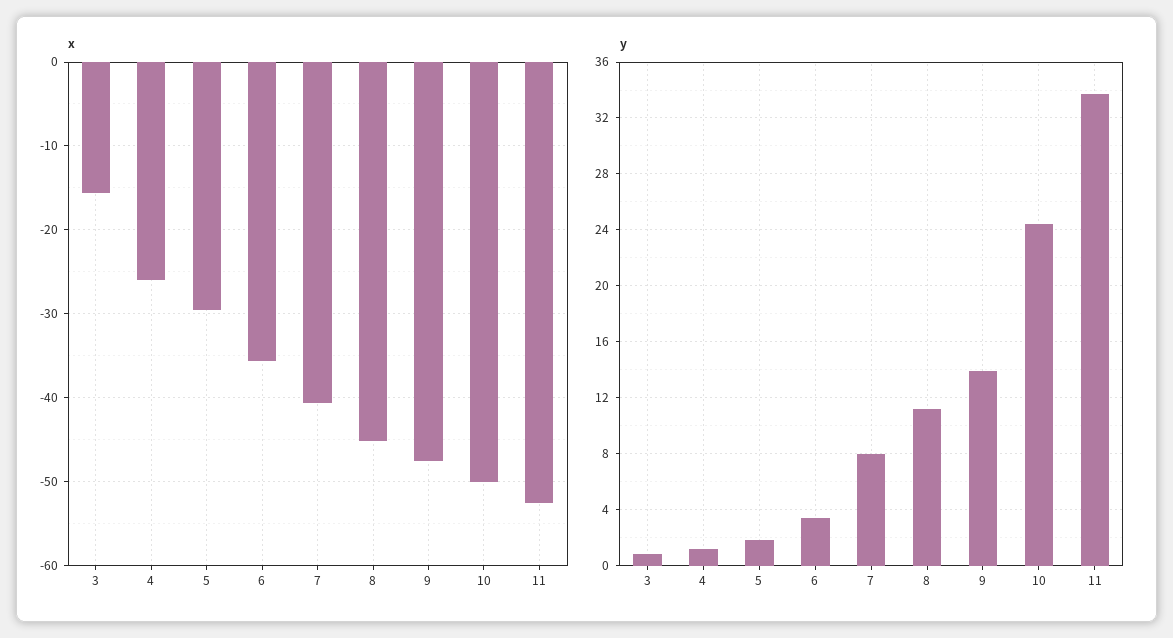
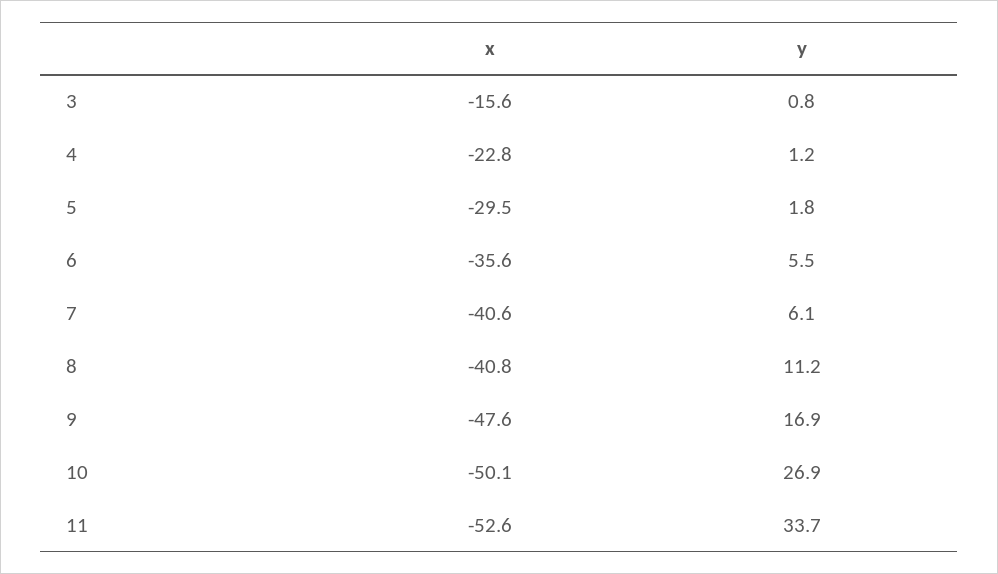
  {
    "x": {
      "3": -15.6,
-     "4": -26,
+     "4": -22.8,
      "5": -29.5,
      "6": -35.6,
      "7": -40.6,
-     "8": -45,
+     "8": -40.8,
      "9": -47.6,
      "10": -50.1,
      "11": -52.6
    },
    "y": {
      "3": 0.8,
      "4": 1.2,
      "5": 1.8,
-     "6": 3.5,
+     "6": 5.5,
-     "7": 8,
+     "7": 6.1,
      "8": 11.2,
-     "9": 14,
+     "9": 16.9,
-     "10": 24.5,
+     "10": 26.9,
      "11": 33.7
    }
  }

